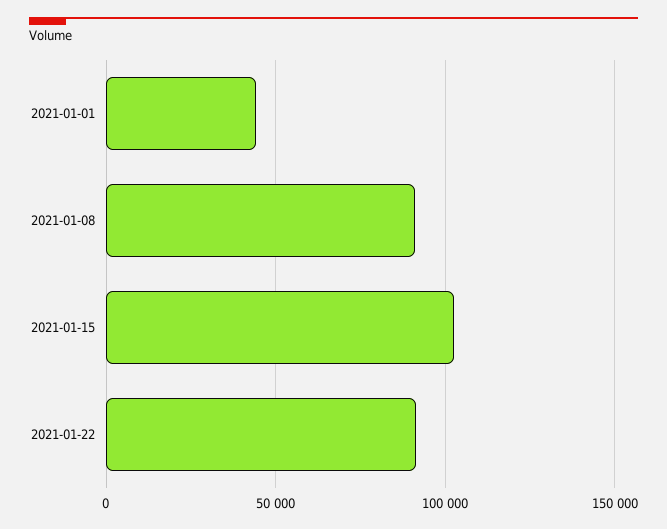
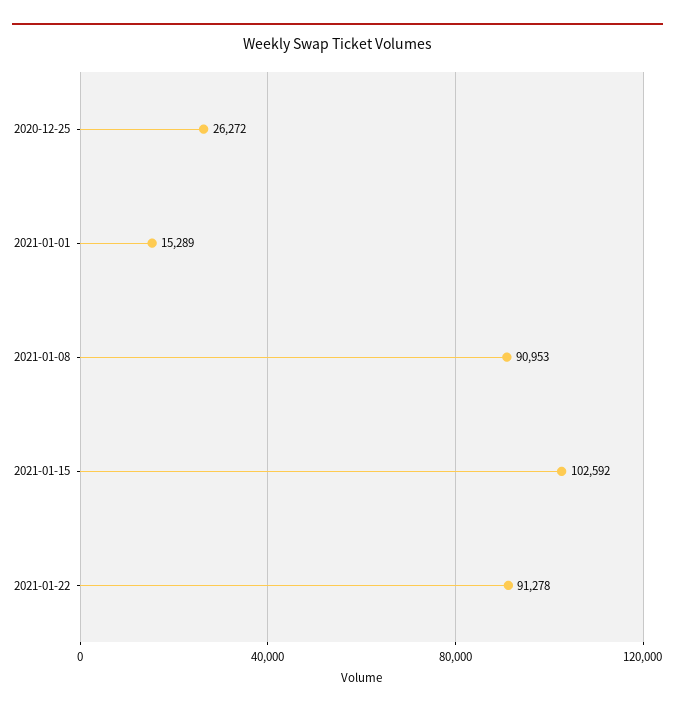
  {
-   "2021-01-01": 45000,
+   "2021-01-01": 15289,
    "2021-01-08": 90953,
    "2021-01-15": 102592,
-   "2021-01-22": 91278
+   "2021-01-22": 91278,
+   "2020-12-25": 26272
  }

